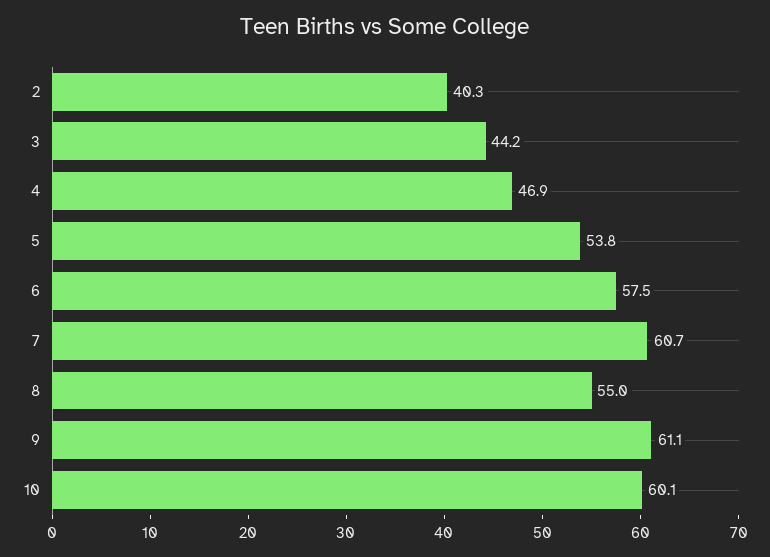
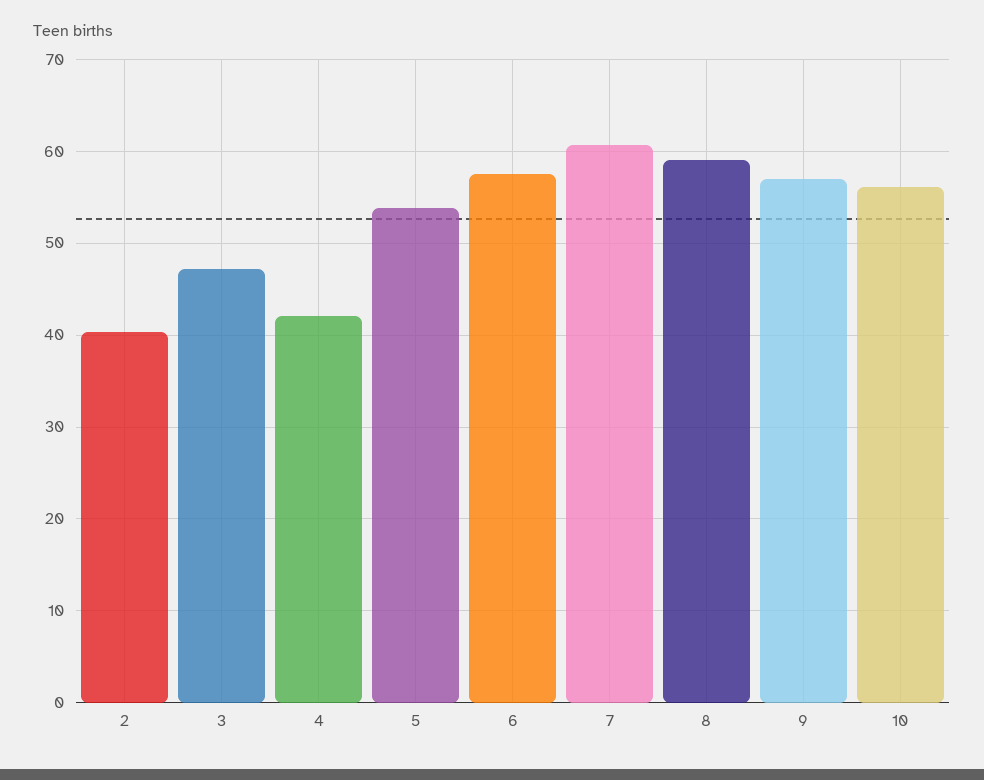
  {
    "2": 40.3,
-   "3": 44.2,
+   "3": 47,
-   "4": 46.9,
+   "4": 42,
    "5": 53.8,
    "6": 57.5,
    "7": 60.7,
-   "8": 55,
+   "8": 59,
-   "9": 61.1,
+   "9": 57,
-   "10": 60.1
+   "10": 56
  }

